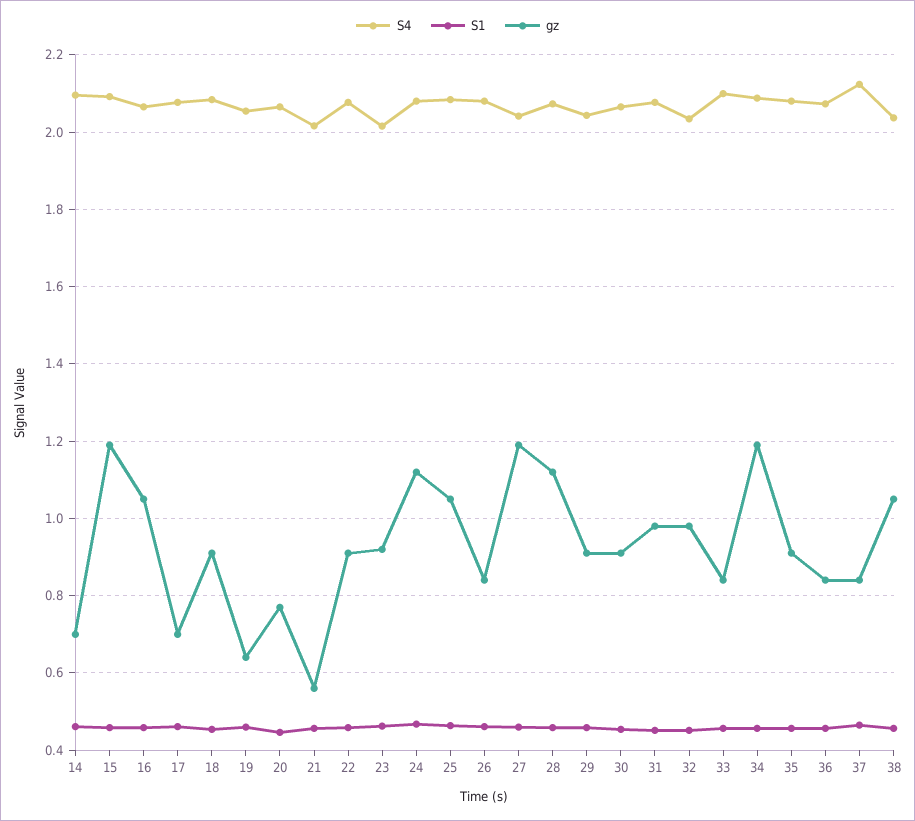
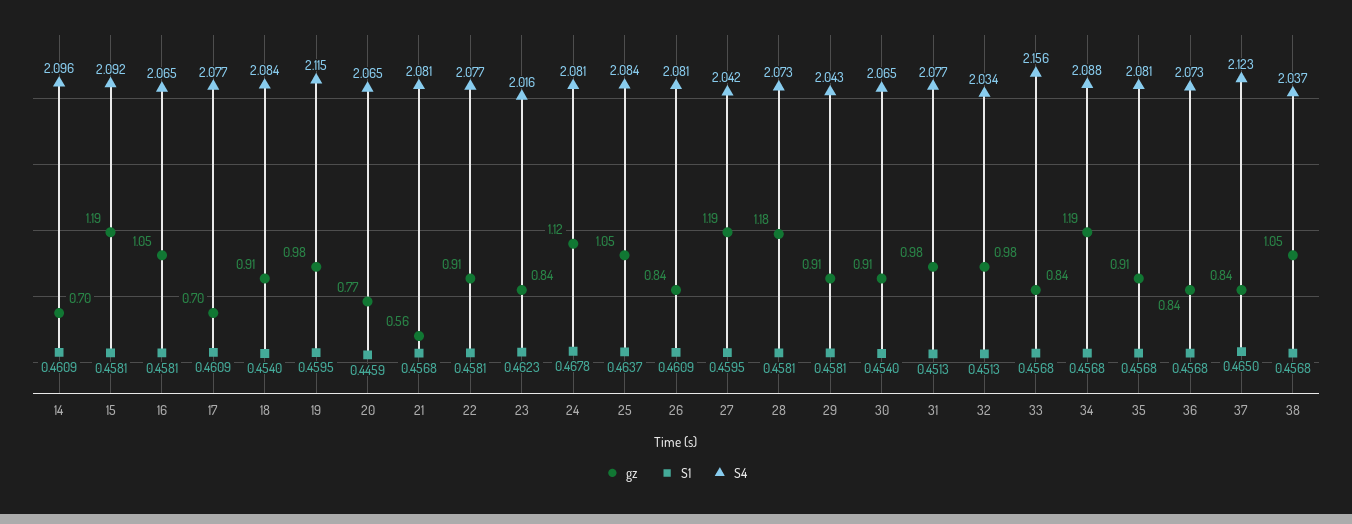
  {
    "S4": {
      "14": 2.096,
      "15": 2.092,
      "16": 2.065,
      "17": 2.077,
      "18": 2.084,
-     "19": 2.06,
+     "19": 2.115,
      "20": 2.065,
-     "21": 2.02,
+     "21": 2.081,
      "22": 2.077,
      "23": 2.016,
      "24": 2.081,
      "25": 2.084,
      "26": 2.081,
      "27": 2.042,
      "28": 2.073,
      "29": 2.043,
      "30": 2.065,
      "31": 2.077,
      "32": 2.034,
-     "33": 2.1,
+     "33": 2.156,
      "34": 2.088,
      "35": 2.081,
      "36": 2.073,
      "37": 2.123,
      "38": 2.037
    },
    "S1": {
      "14": 0.4609,
      "15": 0.4581,
      "16": 0.4581,
      "17": 0.4609,
      "18": 0.454,
      "19": 0.4595,
      "20": 0.4459,
      "21": 0.4568,
      "22": 0.4581,
      "23": 0.4623,
      "24": 0.4678,
      "25": 0.4637,
      "26": 0.4609,
      "27": 0.4595,
      "28": 0.4581,
      "29": 0.4581,
      "30": 0.454,
      "31": 0.4513,
      "32": 0.4513,
      "33": 0.4568,
      "34": 0.4568,
      "35": 0.4568,
      "36": 0.4568,
      "37": 0.465,
      "38": 0.4568
    },
    "gz": {
      "14": 0.7,
      "15": 1.19,
      "16": 1.05,
      "17": 0.7,
      "18": 0.91,
-     "19": 0.64,
+     "19": 0.98,
      "20": 0.77,
      "21": 0.56,
      "22": 0.91,
-     "23": 0.92,
+     "23": 0.84,
      "24": 1.12,
      "25": 1.05,
      "26": 0.84,
      "27": 1.19,
-     "28": 1.12,
+     "28": 1.18,
      "29": 0.91,
      "30": 0.91,
      "31": 0.98,
      "32": 0.98,
      "33": 0.84,
      "34": 1.19,
      "35": 0.91,
      "36": 0.84,
      "37": 0.84,
      "38": 1.05
    }
  }

